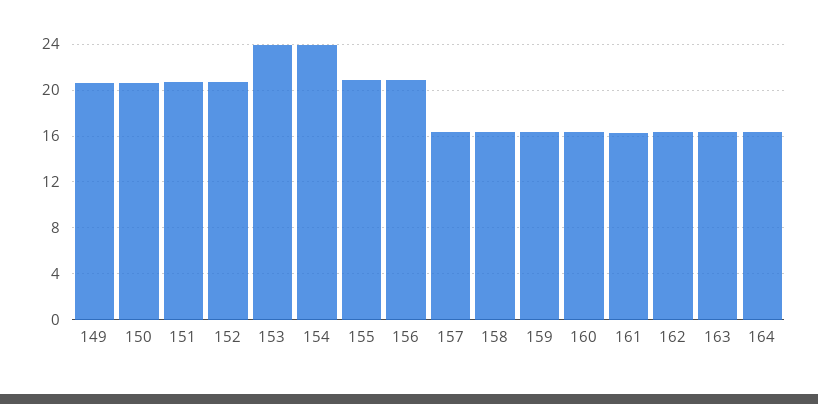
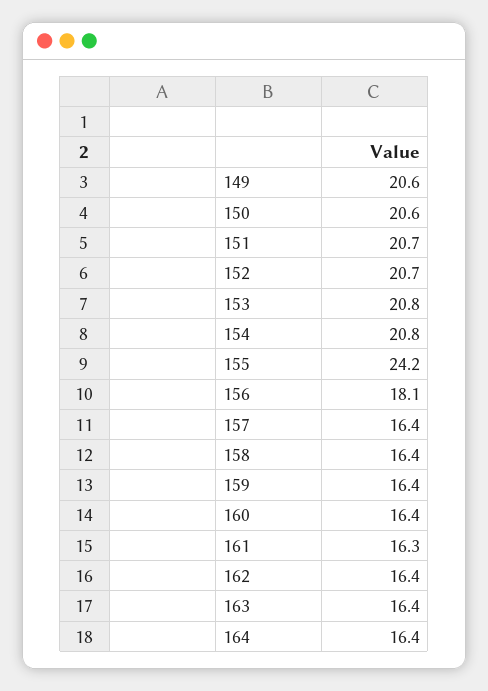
  {
    "149": 20.6,
    "150": 20.6,
    "151": 20.7,
    "152": 20.7,
-   "153": 24,
+   "153": 20.8,
-   "154": 24,
+   "154": 20.8,
-   "155": 21,
+   "155": 24.2,
-   "156": 21,
+   "156": 18.1,
    "157": 16.4,
    "158": 16.4,
    "159": 16.4,
    "160": 16.4,
    "161": 16.3,
    "162": 16.4,
    "163": 16.4,
    "164": 16.4
  }

